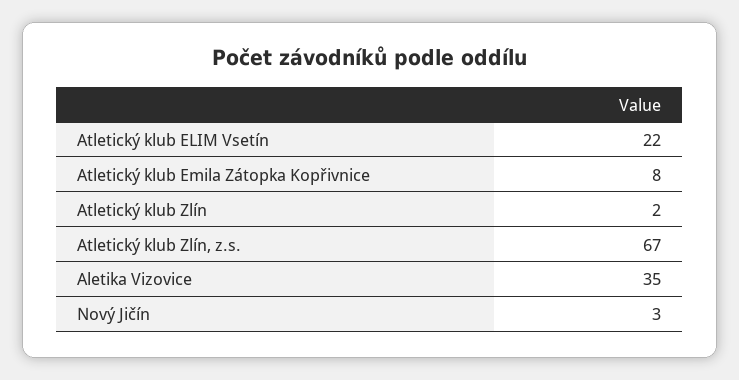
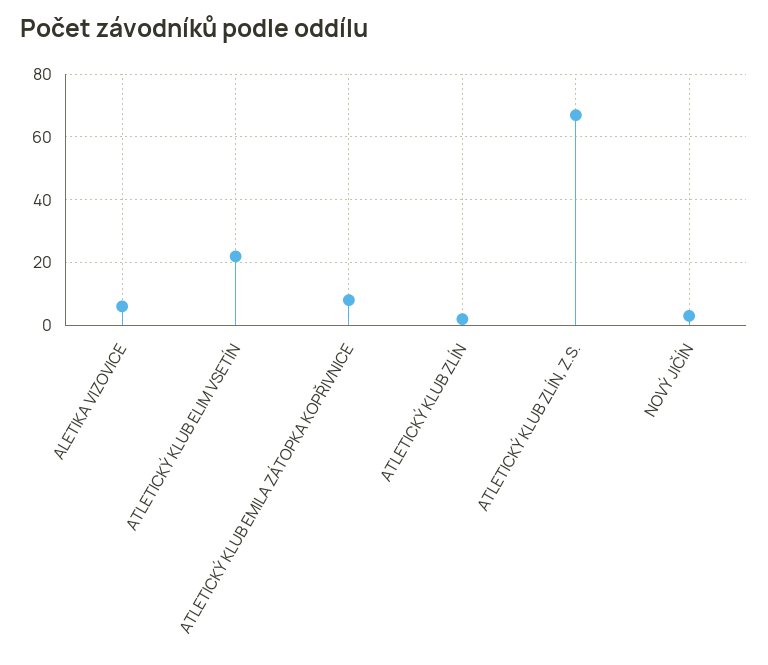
  {
    "Atletický klub ELIM Vsetín": 22,
    "Atletický klub Emila Zátopka Kopřivnice": 8,
    "Atletický klub Zlín": 2,
    "Atletický klub Zlín, z.s.": 67,
-   "Aletika Vizovice": 35,
+   "Aletika Vizovice": 5,
    "Nový Jičín": 3
  }

